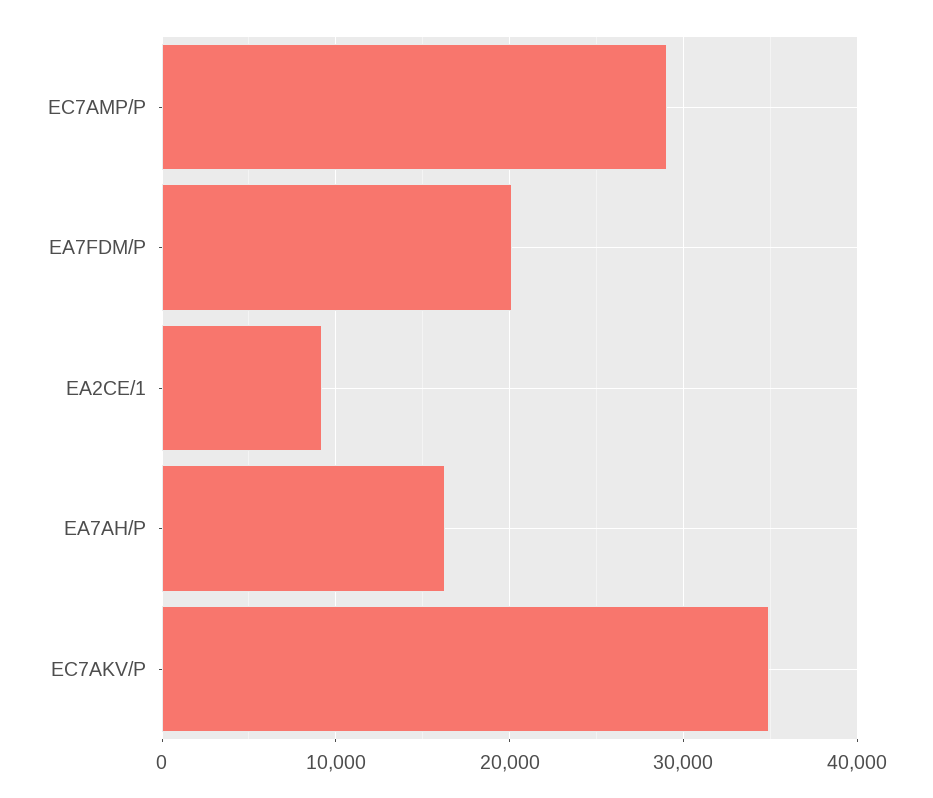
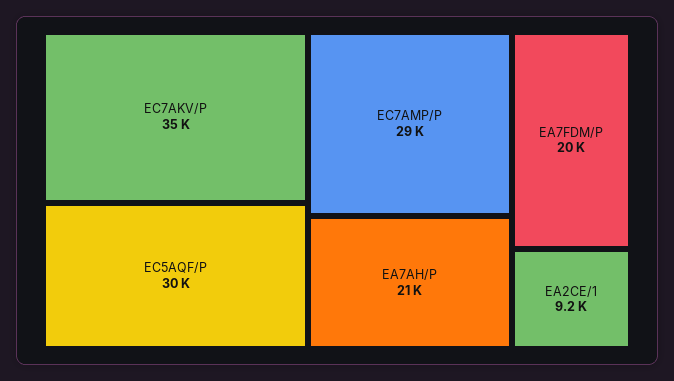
  {
    "EC7AMP/P": 29000,
    "EA7FDM/P": 20000,
    "EA2CE/1": 9200,
-   "EA7AH/P": 16000,
+   "EA7AH/P": 21000,
-   "EC7AKV/P": 35000
+   "EC7AKV/P": 35000,
+   "EC5AQF/P": 30000
  }

